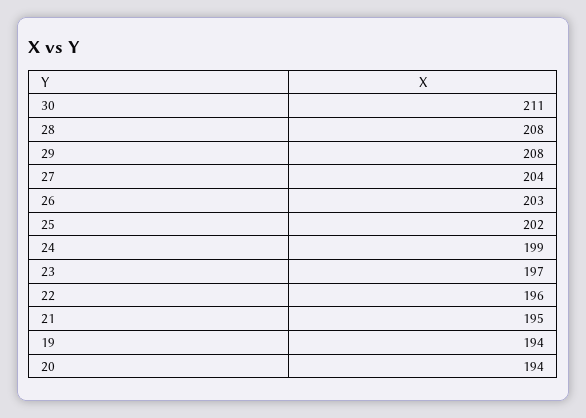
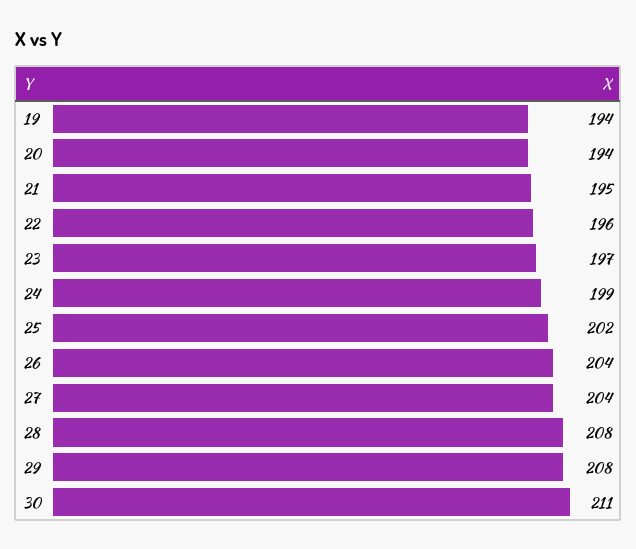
  {
    "30": 211,
    "28": 208,
    "29": 208,
    "27": 204,
-   "26": 203,
+   "26": 204,
    "25": 202,
    "24": 199,
    "23": 197,
    "22": 196,
    "21": 195,
    "19": 194,
    "20": 194
  }

